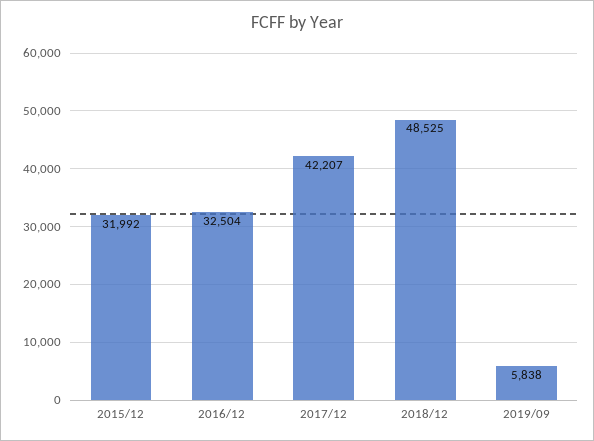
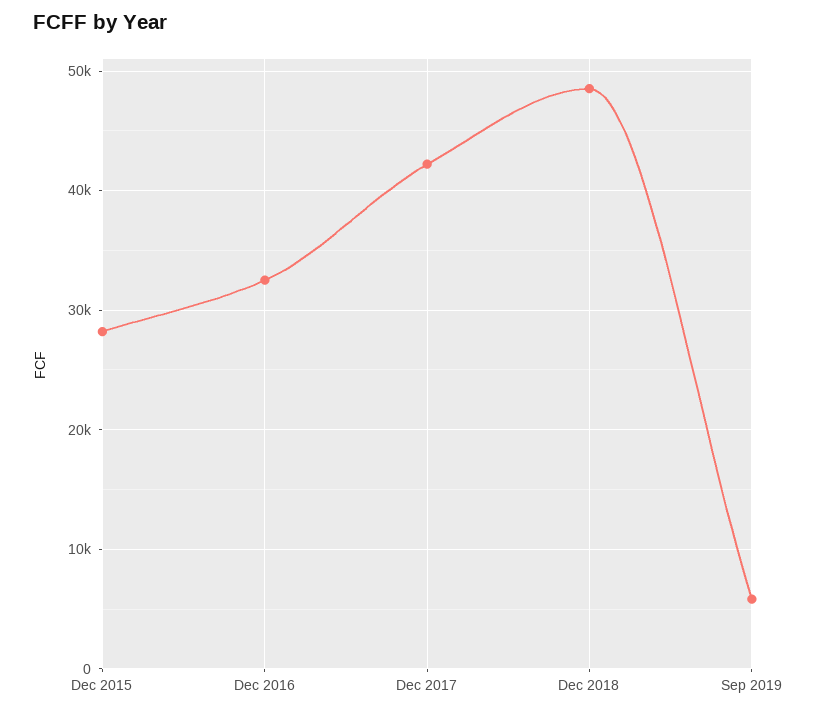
  {
-   "2015/12": 31992,
+   "2015/12": 28000,
    "2016/12": 32504,
    "2017/12": 42207,
    "2018/12": 48525,
    "2019/09": 5838
  }

